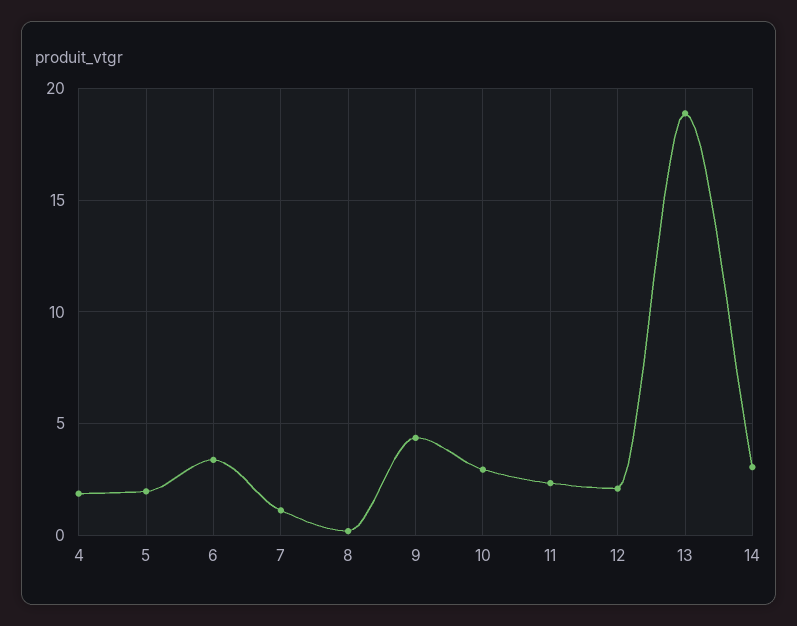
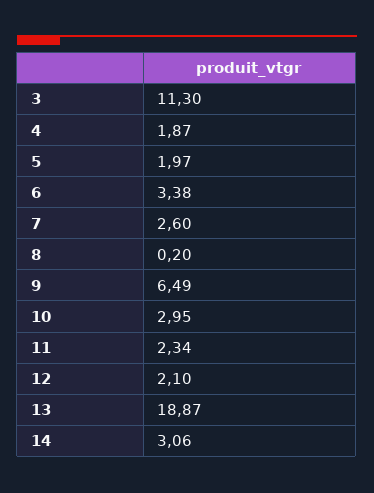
  {
    "4": 1.87,
    "5": 1.97,
    "6": 3.38,
-   "7": 1,
+   "7": 2.6,
    "8": 0.2,
-   "9": 4.5,
+   "9": 6.49,
    "10": 2.95,
    "11": 2.34,
    "12": 2.1,
    "13": 18.87,
-   "14": 3.06
+   "14": 3.06,
+   "3": 11.3
  }

